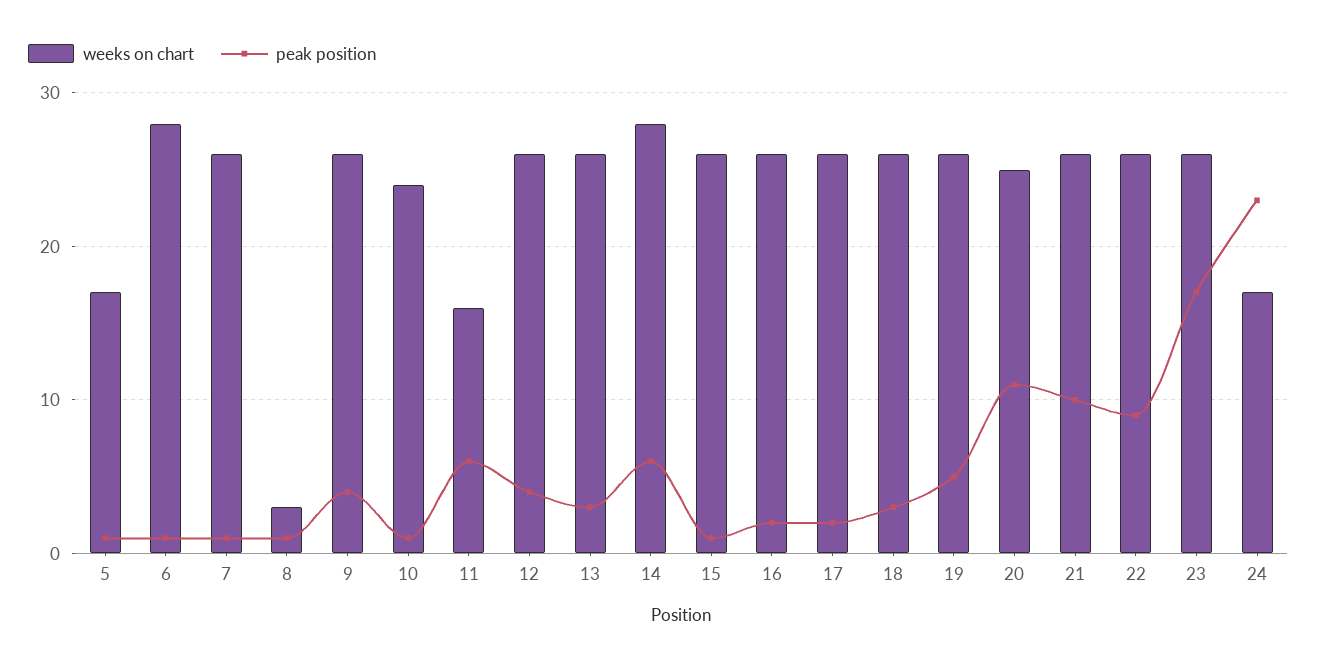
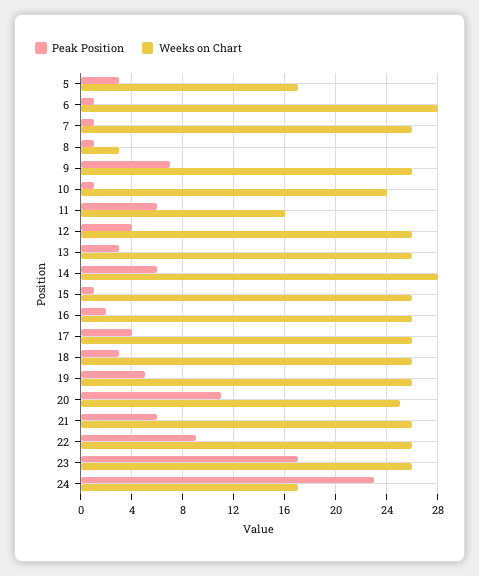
  {
    "weeks on chart": {
      "5": 17,
      "6": 28,
      "7": 26,
      "8": 3,
      "9": 26,
      "10": 24,
      "11": 16,
      "12": 26,
      "13": 26,
      "14": 28,
      "15": 26,
      "16": 26,
      "17": 26,
      "18": 26,
      "19": 26,
      "20": 25,
      "21": 26,
      "22": 26,
      "23": 26,
      "24": 17
    },
    "peak position": {
-     "5": 1,
+     "5": 3,
      "6": 1,
      "7": 1,
      "8": 1,
-     "9": 4,
+     "9": 7,
      "10": 1,
      "11": 6,
      "12": 4,
      "13": 3,
      "14": 6,
      "15": 1,
      "16": 2,
-     "17": 2,
+     "17": 4,
      "18": 3,
      "19": 5,
      "20": 11,
-     "21": 10,
+     "21": 6,
      "22": 9,
      "23": 17,
      "24": 23
    }
  }

